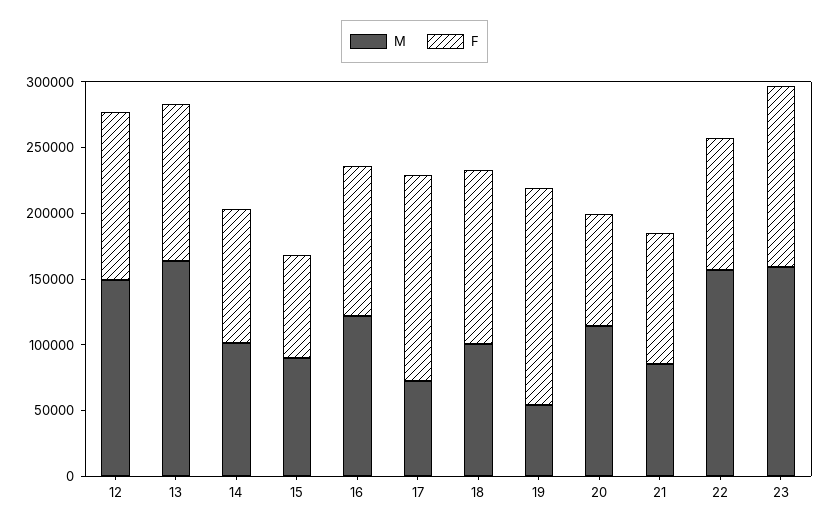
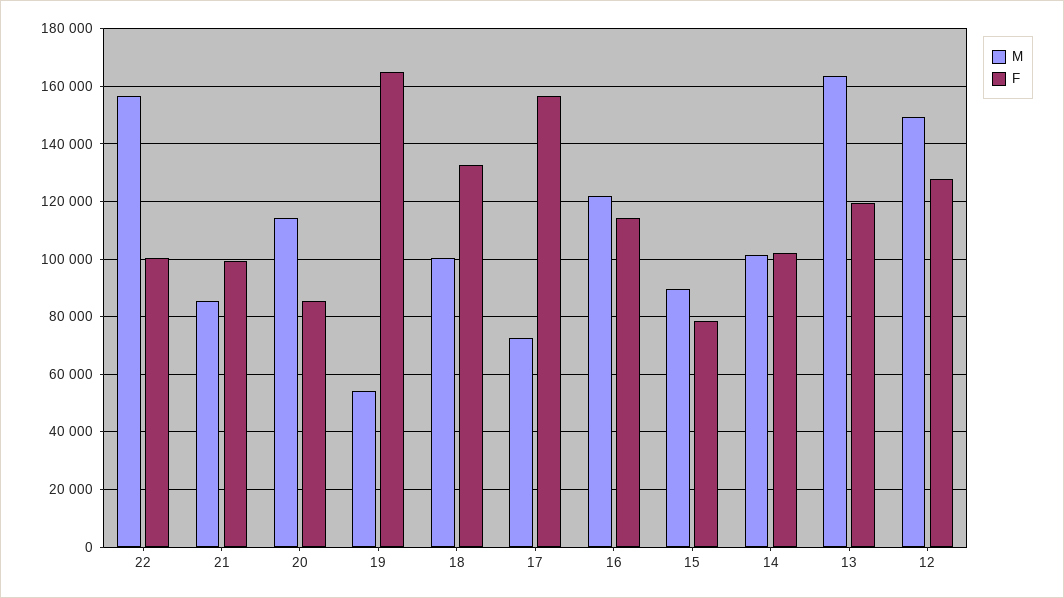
  {
    "M": {
      "12": 150000,
      "13": 162500,
      "14": 102500,
      "15": 90000,
      "16": 122500,
      "17": 72500,
      "18": 100000,
      "19": 55000,
      "20": 115000,
      "21": 85000,
-     "22": 157500,
+     "22": 157500
-     "23": 160000
    },
    "F": {
      "12": 127500,
      "13": 120000,
      "14": 102500,
      "15": 77500,
      "16": 115000,
      "17": 157500,
      "18": 132500,
      "19": 165000,
      "20": 85000,
      "21": 100000,
-     "22": 100000,
+     "22": 100000
-     "23": 140000
    }
  }

